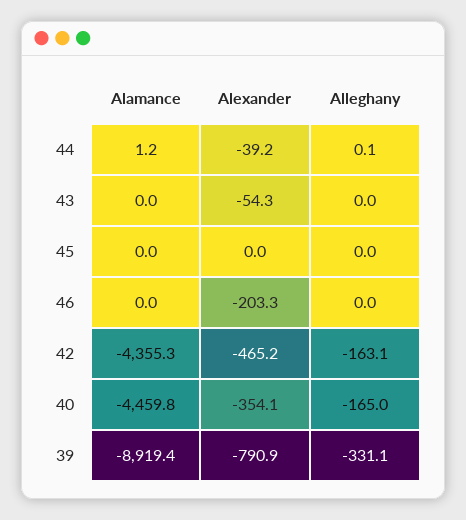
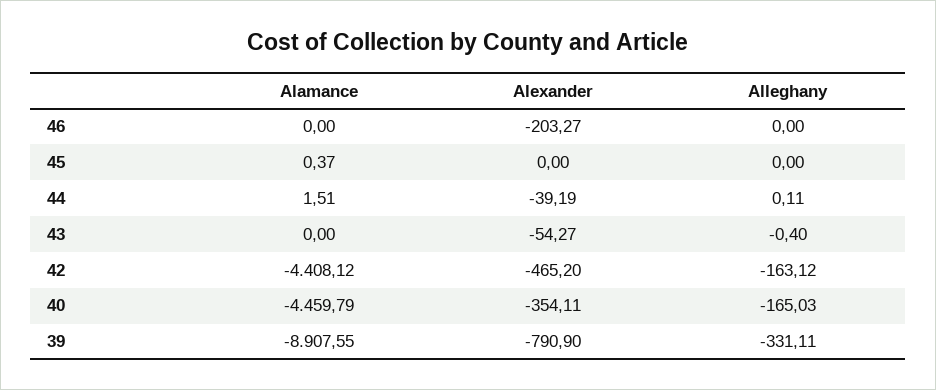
  {
    "Alamance": {
-     "44": 1.2,
+     "44": 1.51,
      "43": 0,
-     "45": 0,
+     "45": 0.37,
      "46": 0,
-     "42": -4355.3,
+     "42": -4408.12,
      "40": -4459.79,
-     "39": -8919.4
+     "39": -8907.55
    },
    "Alexander": {
      "44": -39.19,
      "43": -54.27,
      "45": 0,
      "46": -203.27,
      "42": -465.2,
      "40": -354.11,
      "39": -790.9
    },
    "Alleghany": {
      "44": 0.11,
-     "43": 0,
+     "43": -0.4,
      "45": 0,
      "46": 0,
      "42": -163.12,
      "40": -165.03,
      "39": -331.11
    }
  }

